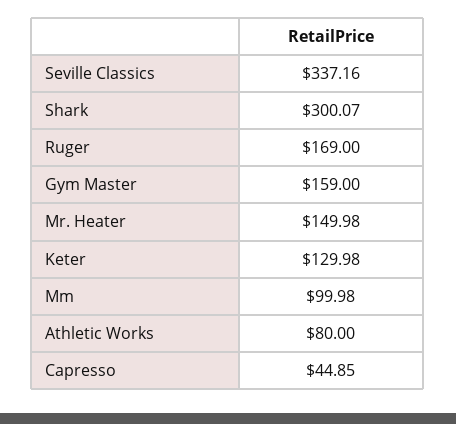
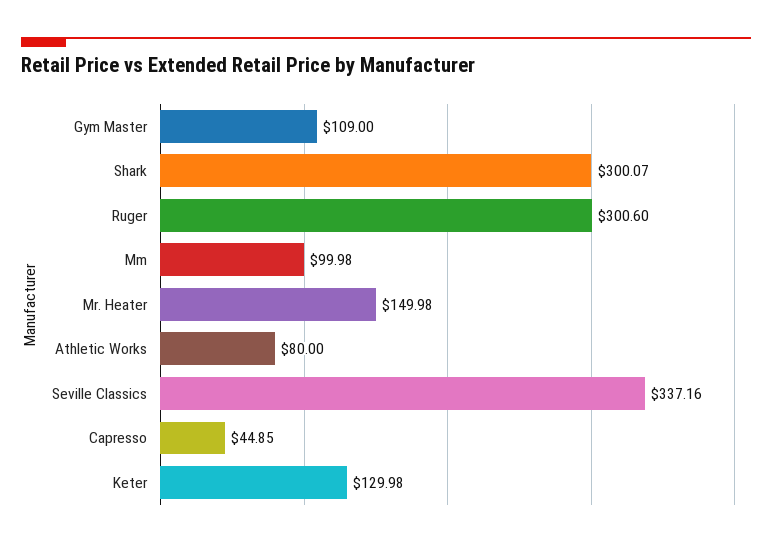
  {
    "Seville Classics": 337.16,
    "Shark": 300.07,
-   "Ruger": 169,
+   "Ruger": 300.6,
-   "Gym Master": 159,
+   "Gym Master": 109,
    "Mr. Heater": 149.98,
    "Keter": 129.98,
    "Mm": 99.98,
    "Athletic Works": 80,
    "Capresso": 44.85
  }

